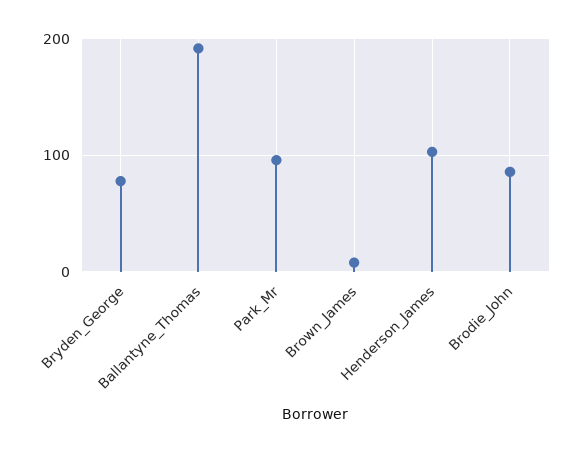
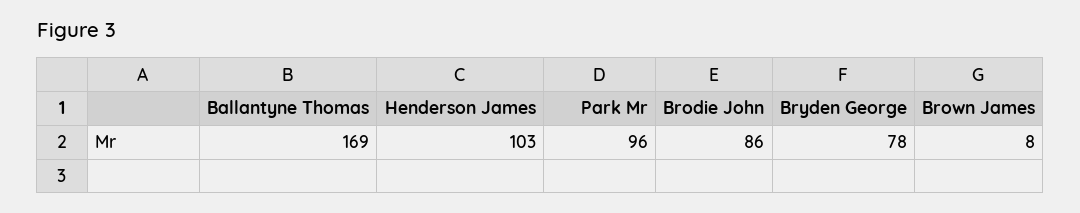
  {
    "Bryden_George": 78,
-   "Ballantyne_Thomas": 190,
+   "Ballantyne_Thomas": 169,
    "Park_Mr": 96,
    "Brown_James": 8,
    "Henderson_James": 103,
    "Brodie_John": 86
  }

